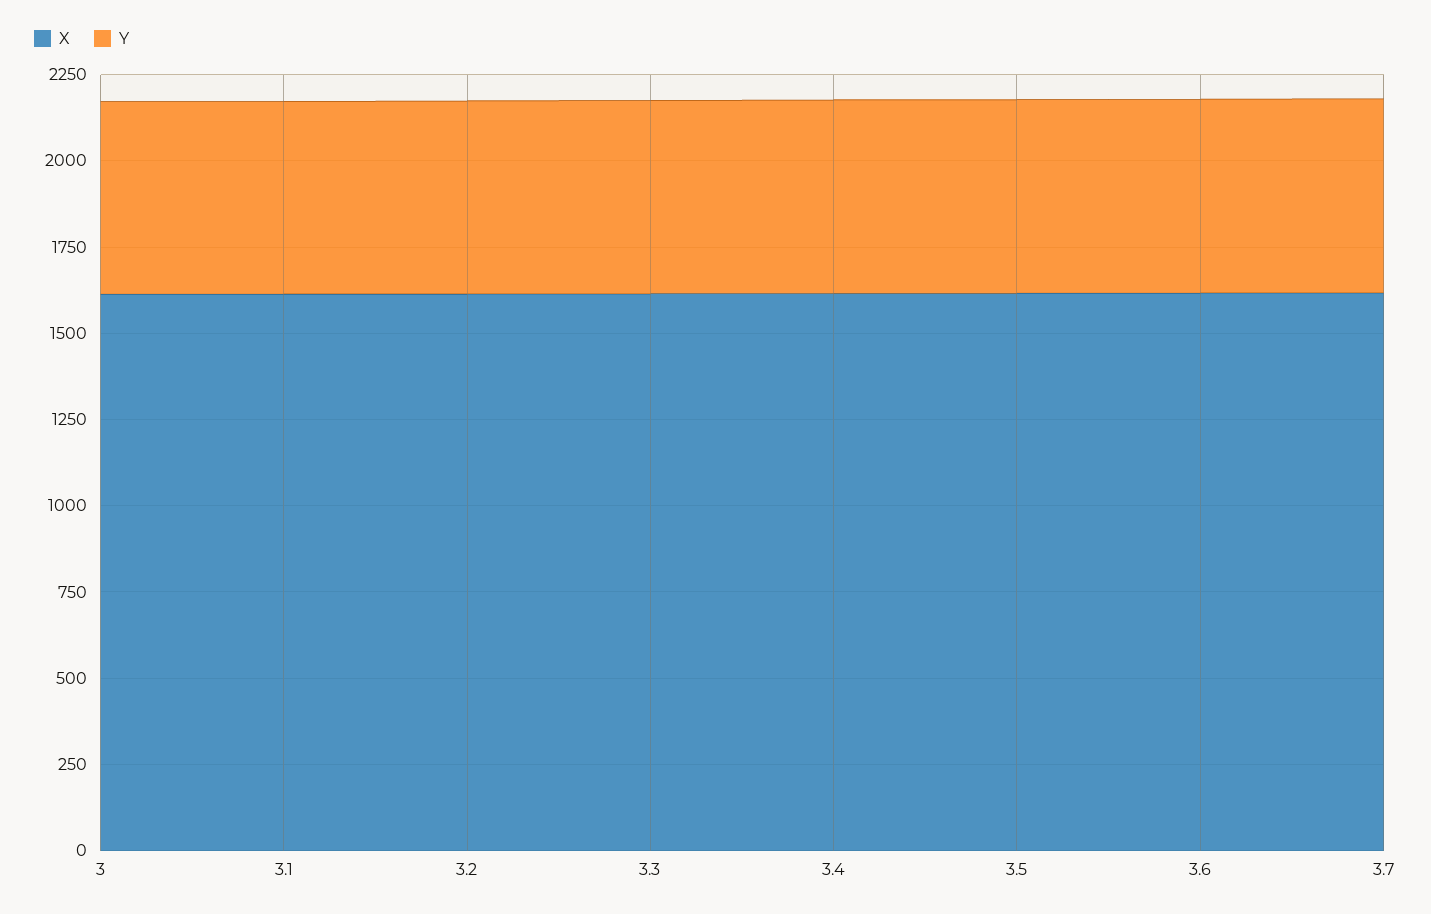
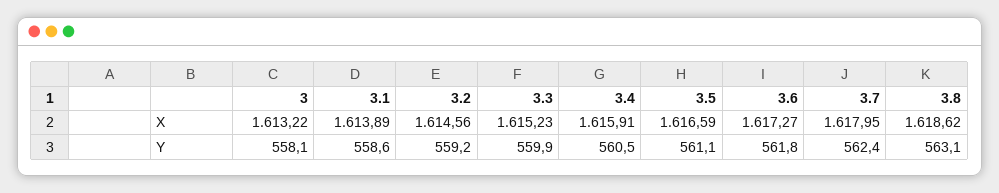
  {
    "X": {
      "3": 1613.22,
      "3.1": 1613.89,
      "3.2": 1614.56,
      "3.3": 1615.23,
      "3.4": 1615.91,
      "3.5": 1616.59,
      "3.6": 1617.27,
-     "3.7": 1617.95
+     "3.7": 1617.95,
+     "3.8": 1618.62
    },
    "Y": {
      "3": 558.1,
      "3.1": 558.6,
      "3.2": 559.2,
      "3.3": 559.9,
      "3.4": 560.5,
      "3.5": 561.1,
      "3.6": 561.8,
-     "3.7": 562.4
+     "3.7": 562.4,
+     "3.8": 563.1
    }
  }

